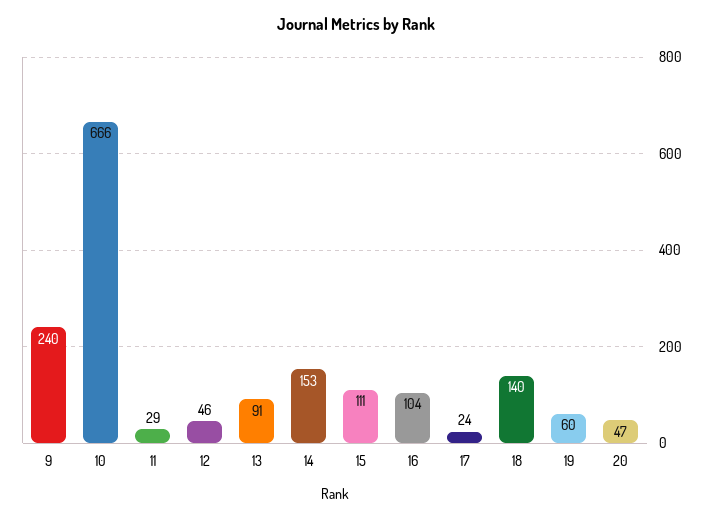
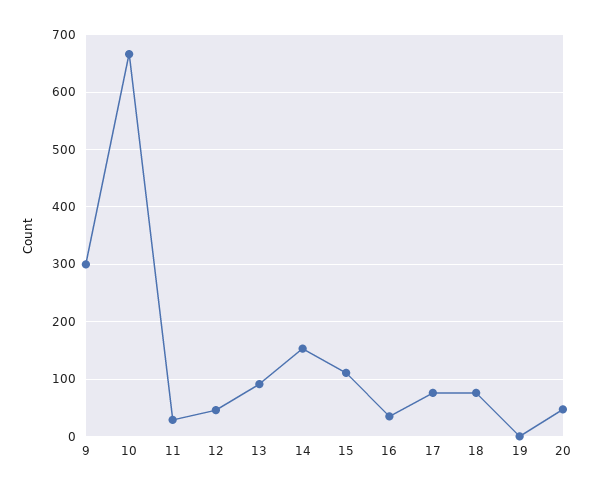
  {
-   "9": 240,
+   "9": 300,
    "10": 666,
    "11": 29,
    "12": 46,
    "13": 91,
    "14": 153,
    "15": 111,
-   "16": 104,
+   "16": 40,
-   "17": 24,
+   "17": 80,
-   "18": 140,
+   "18": 80,
-   "19": 60,
+   "19": 0,
    "20": 47
  }

